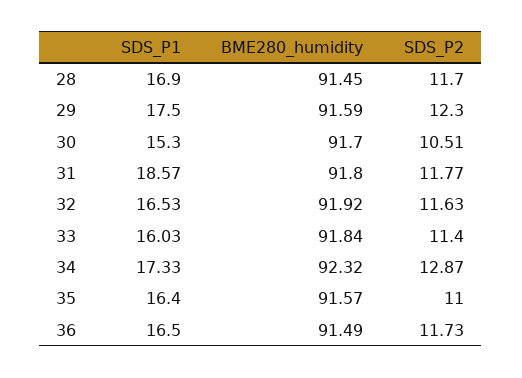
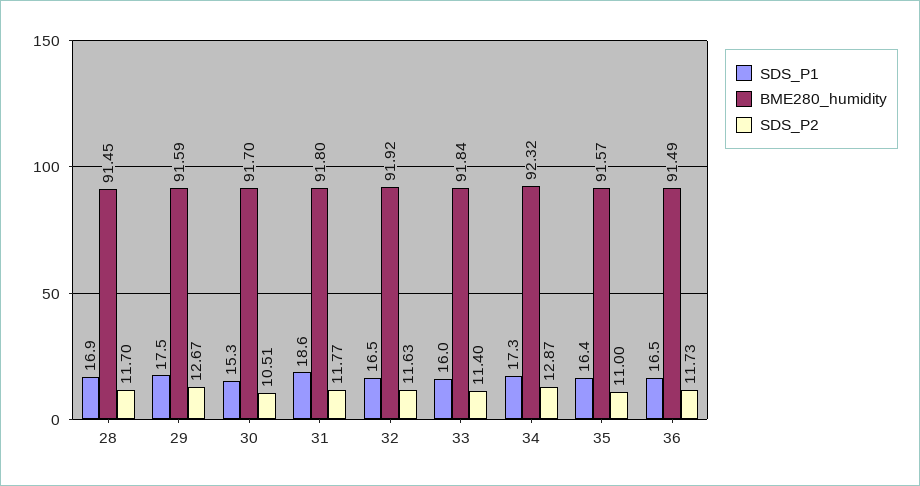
  {
    "SDS_P1": {
      "28": 16.9,
      "29": 17.5,
      "30": 15.3,
      "31": 18.57,
      "32": 16.53,
      "33": 16.03,
      "34": 17.33,
      "35": 16.4,
      "36": 16.5
    },
    "BME280_humidity": {
      "28": 91.45,
      "29": 91.59,
      "30": 91.7,
      "31": 91.8,
      "32": 91.92,
      "33": 91.84,
      "34": 92.32,
      "35": 91.57,
      "36": 91.49
    },
    "SDS_P2": {
      "28": 11.7,
-     "29": 12.3,
+     "29": 12.67,
      "30": 10.51,
      "31": 11.77,
      "32": 11.63,
      "33": 11.4,
      "34": 12.87,
      "35": 11,
      "36": 11.73
    }
  }

